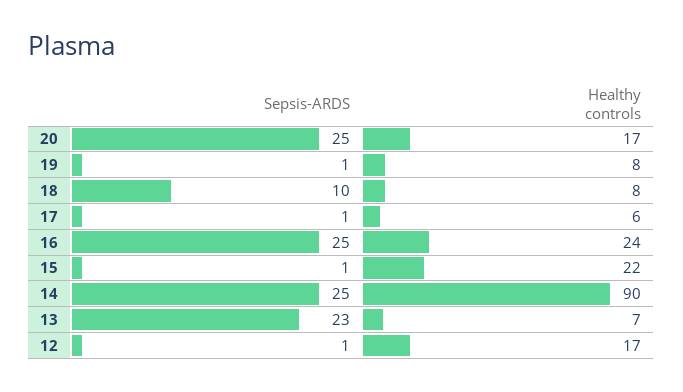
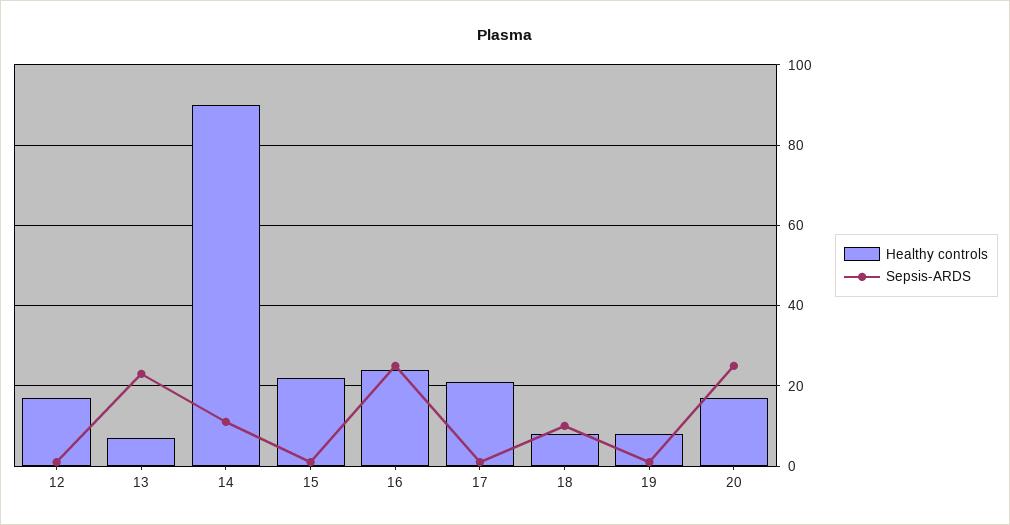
  {
    "Sepsis-ARDS": {
      "20": 25,
      "19": 1,
      "18": 10,
      "17": 1,
      "16": 25,
      "15": 1,
-     "14": 25,
+     "14": 10,
      "13": 23,
      "12": 1
    },
    "Healthy controls": {
      "20": 17,
      "19": 8,
      "18": 8,
-     "17": 6,
+     "17": 20,
      "16": 24,
      "15": 22,
      "14": 90,
      "13": 7,
      "12": 17
    }
  }

